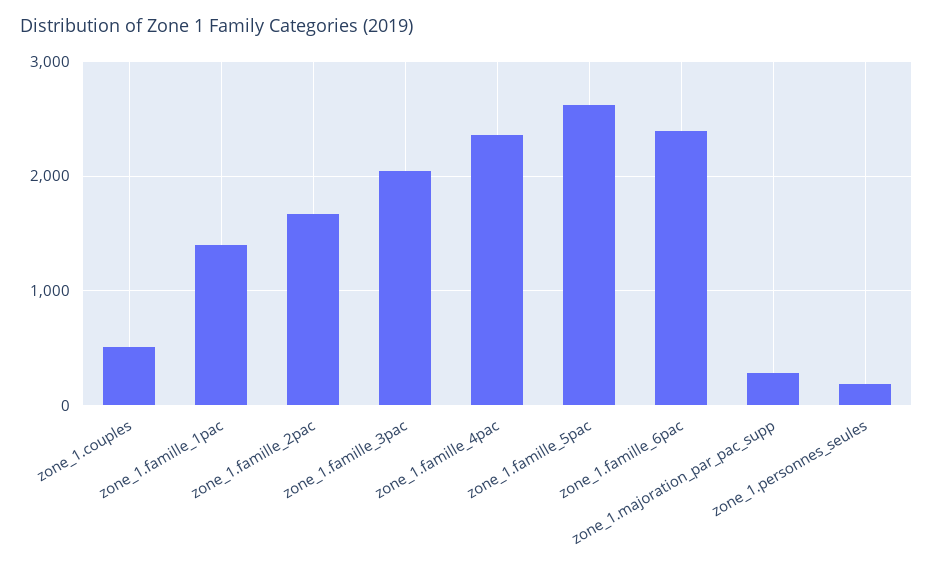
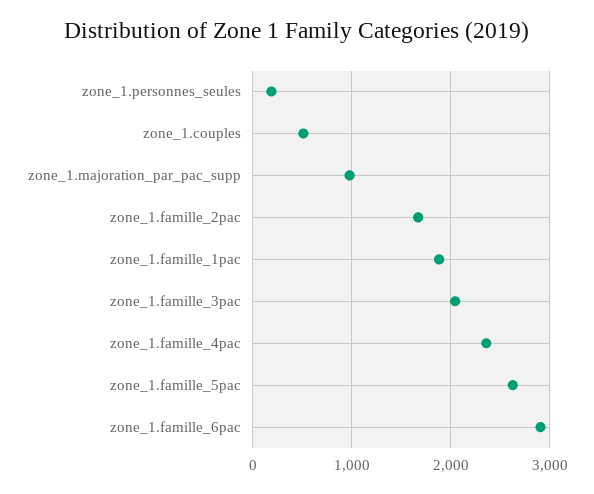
  {
    "zone_1.couples": 500,
-   "zone_1.famille_1pac": 1400,
+   "zone_1.famille_1pac": 1900,
    "zone_1.famille_2pac": 1700,
    "zone_1.famille_3pac": 2000,
    "zone_1.famille_4pac": 2400,
    "zone_1.famille_5pac": 2600,
-   "zone_1.famille_6pac": 2400,
+   "zone_1.famille_6pac": 2900,
-   "zone_1.majoration_par_pac_supp": 300,
+   "zone_1.majoration_par_pac_supp": 1000,
    "zone_1.personnes_seules": 200
  }

